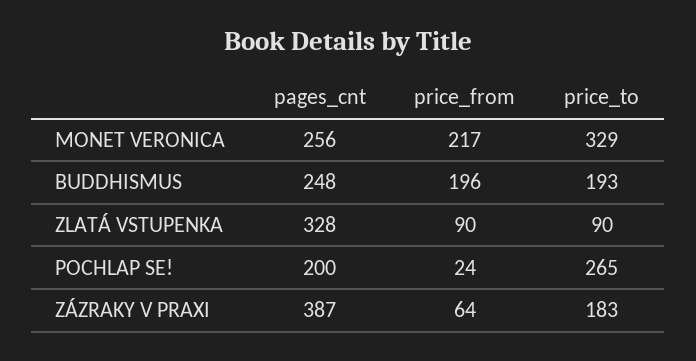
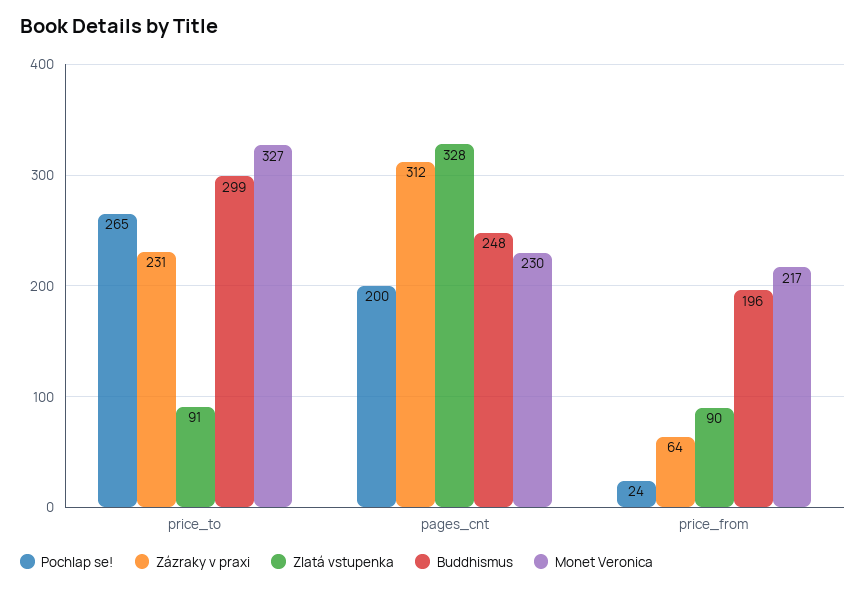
  {
    "MONET VERONICA": {
-     "pages_cnt": 256,
+     "pages_cnt": 230,
      "price_from": 217,
-     "price_to": 329
+     "price_to": 327
    },
    "BUDDHISMUS": {
      "pages_cnt": 248,
      "price_from": 196,
-     "price_to": 193
+     "price_to": 299
    },
    "ZLATÁ VSTUPENKA": {
      "pages_cnt": 328,
      "price_from": 90,
-     "price_to": 90
+     "price_to": 91
    },
    "POCHLAP SE!": {
      "pages_cnt": 200,
      "price_from": 24,
      "price_to": 265
    },
    "ZÁZRAKY V PRAXI": {
-     "pages_cnt": 387,
+     "pages_cnt": 312,
      "price_from": 64,
-     "price_to": 183
+     "price_to": 231
    }
  }

